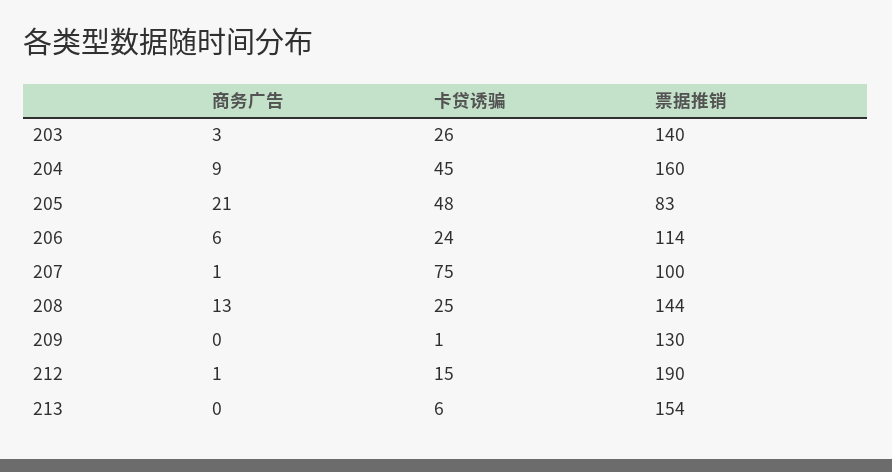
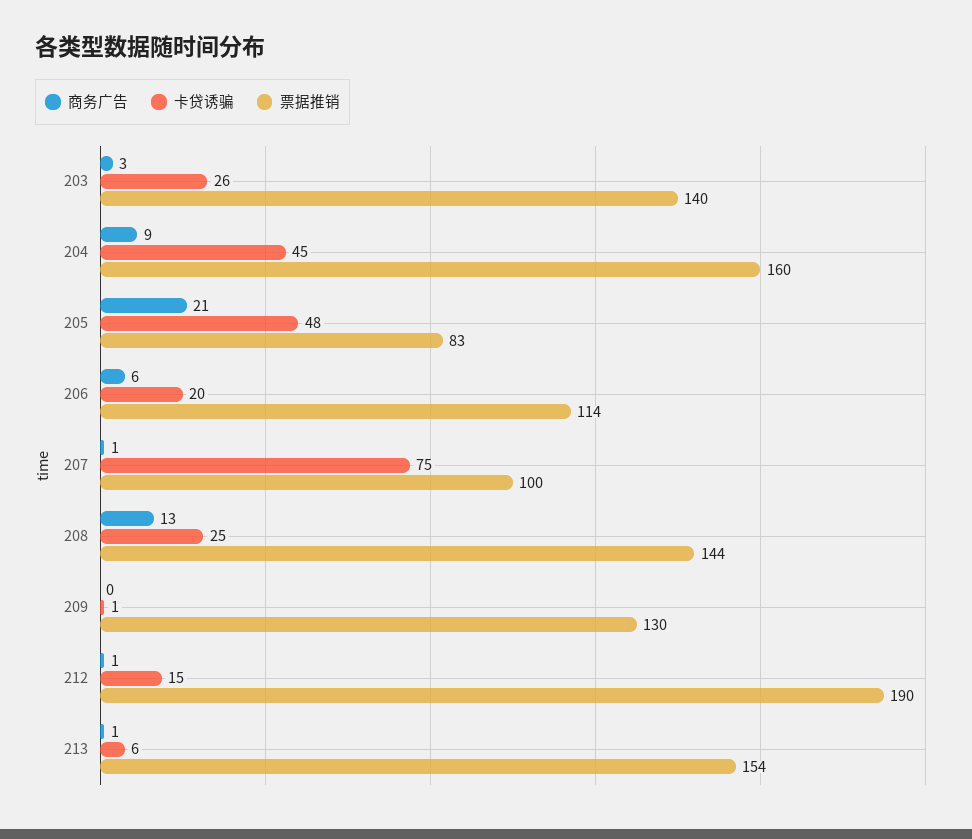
  {
    "商务广告": {
      "203": 3,
      "204": 9,
      "205": 21,
      "206": 6,
      "207": 1,
      "208": 13,
      "209": 0,
      "212": 1,
-     "213": 0
+     "213": 1
    },
    "卡贷诱骗": {
      "203": 26,
      "204": 45,
      "205": 48,
-     "206": 24,
+     "206": 20,
      "207": 75,
      "208": 25,
      "209": 1,
      "212": 15,
      "213": 6
    },
    "票据推销": {
      "203": 140,
      "204": 160,
      "205": 83,
      "206": 114,
      "207": 100,
      "208": 144,
      "209": 130,
      "212": 190,
      "213": 154
    }
  }

